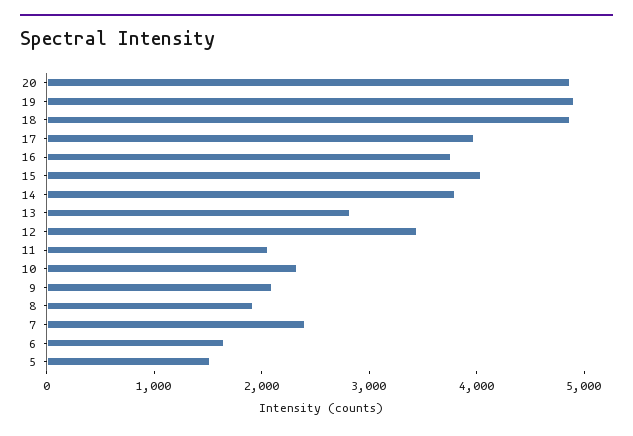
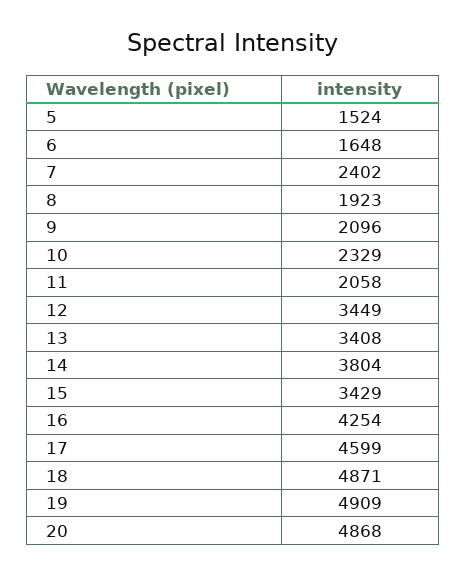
  {
    "20": 4868,
    "19": 4909,
    "18": 4871,
-   "17": 4000,
+   "17": 4599,
-   "16": 3800,
+   "16": 4254,
-   "15": 4000,
+   "15": 3429,
    "14": 3804,
-   "13": 2800,
+   "13": 3408,
    "12": 3449,
    "11": 2058,
    "10": 2329,
    "9": 2096,
    "8": 1923,
    "7": 2402,
    "6": 1648,
    "5": 1524
  }

